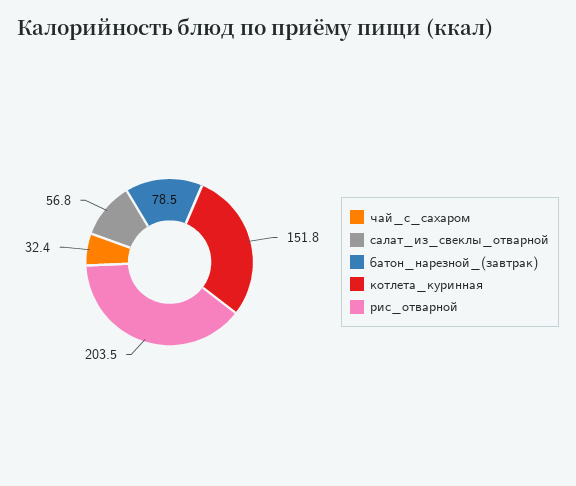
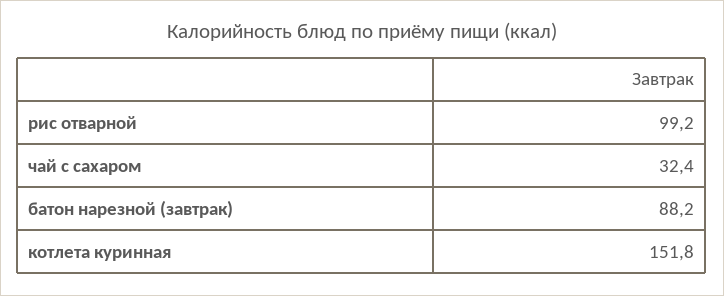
  {
    "чай_с_сахаром": 32.4,
-   "салат_из_свеклы_отварной": 56.8,
-   "батон_нарезной_(завтрак)": 78.5,
+   "батон_нарезной_(завтрак)": 88.2,
    "котлета_куринная": 151.8,
-   "рис_отварной": 203.5
+   "рис_отварной": 99.2
  }

